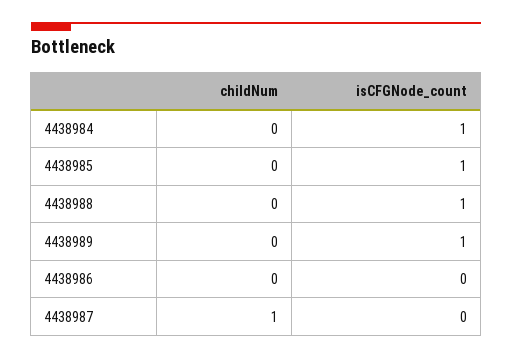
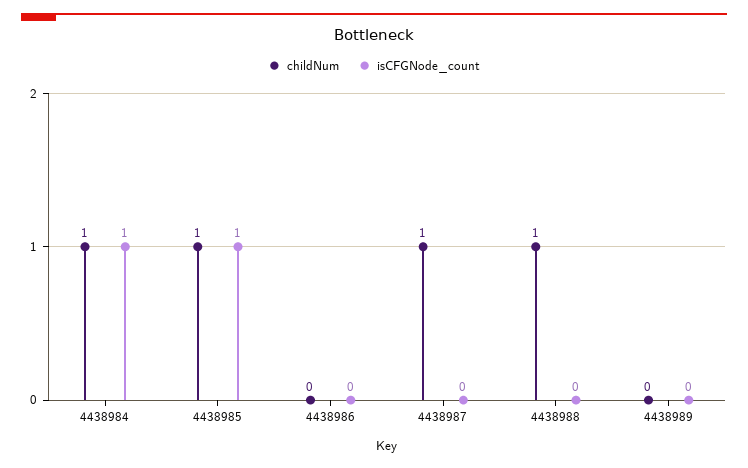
  {
    "childNum": {
-     "4438984": 0,
+     "4438984": 1,
-     "4438985": 0,
+     "4438985": 1,
-     "4438988": 0,
+     "4438988": 1,
      "4438989": 0,
      "4438986": 0,
      "4438987": 1
    },
    "isCFGNode_count": {
      "4438984": 1,
      "4438985": 1,
-     "4438988": 1,
+     "4438988": 0,
-     "4438989": 1,
+     "4438989": 0,
      "4438986": 0,
      "4438987": 0
    }
  }

